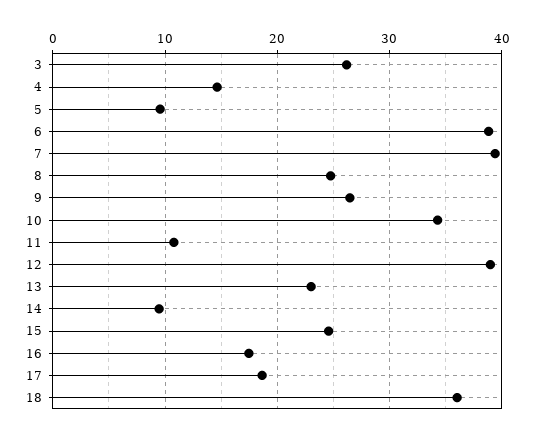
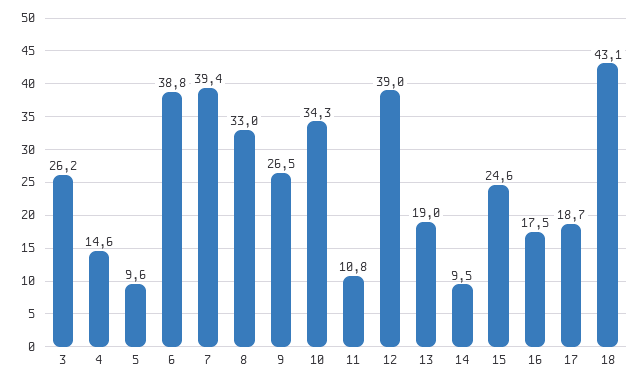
  {
    "3": 26.2,
    "4": 14.6,
    "5": 9.6,
    "6": 38.8,
    "7": 39.4,
-   "8": 25,
+   "8": 33,
    "9": 26.5,
    "10": 34.3,
    "11": 10.8,
    "12": 39,
-   "13": 23,
+   "13": 19,
    "14": 9.5,
    "15": 24.6,
    "16": 17.5,
    "17": 18.7,
-   "18": 36
+   "18": 43.1
  }

